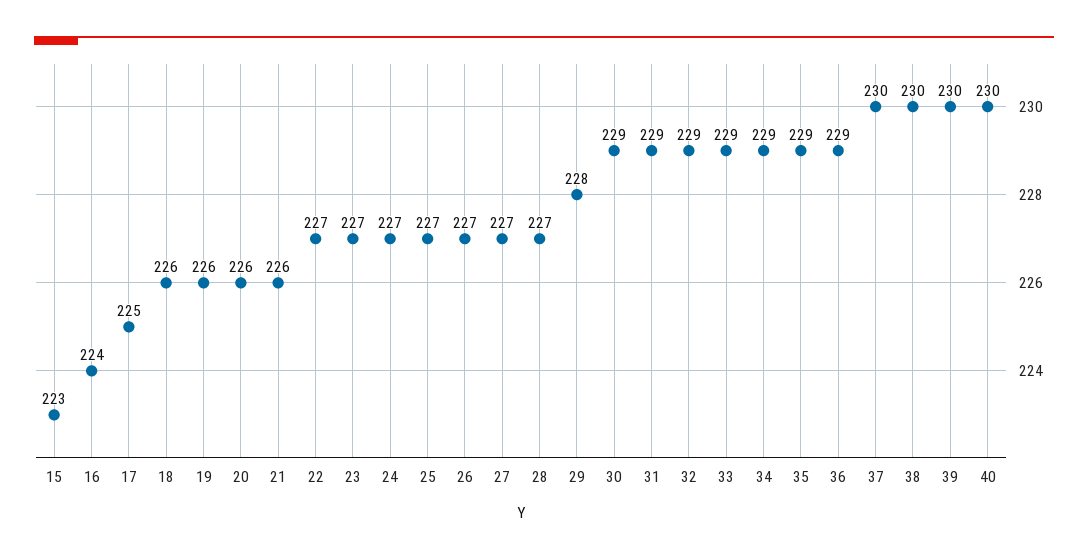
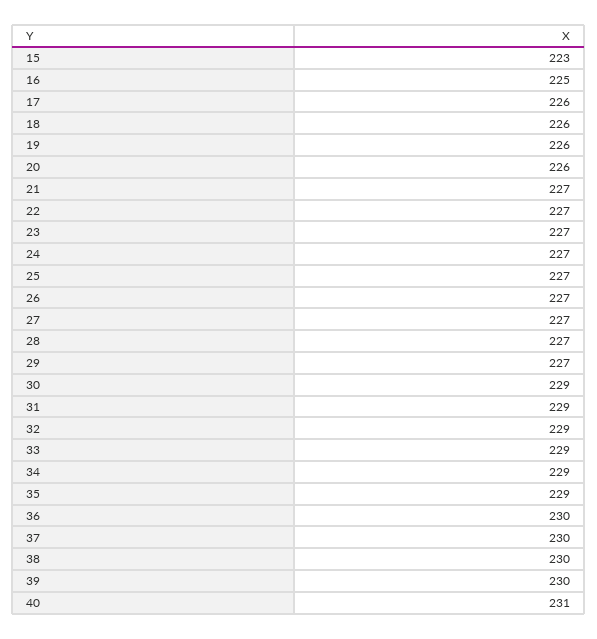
  {
    "15": 223,
-   "16": 224,
+   "16": 225,
-   "17": 225,
+   "17": 226,
    "18": 226,
    "19": 226,
    "20": 226,
-   "21": 226,
+   "21": 227,
    "22": 227,
    "23": 227,
    "24": 227,
    "25": 227,
    "26": 227,
    "27": 227,
    "28": 227,
-   "29": 228,
+   "29": 227,
    "30": 229,
    "31": 229,
    "32": 229,
    "33": 229,
    "34": 229,
    "35": 229,
-   "36": 229,
+   "36": 230,
    "37": 230,
    "38": 230,
    "39": 230,
-   "40": 230
+   "40": 231
  }

